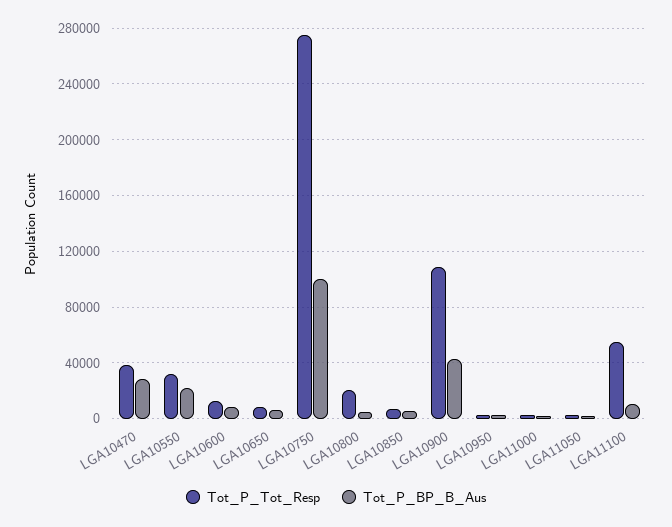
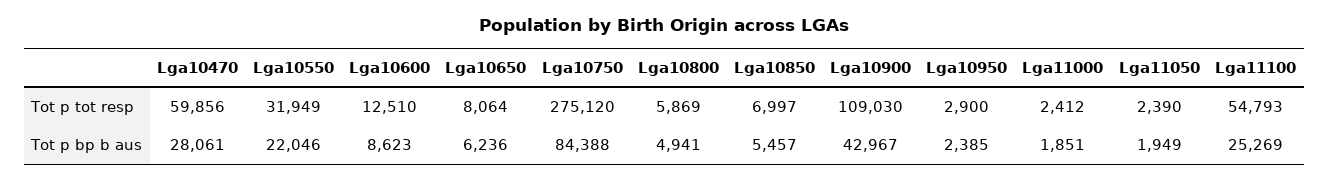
  {
    "Tot_P_Tot_Resp": {
-     "LGA10470": 40000,
+     "LGA10470": 59856,
      "LGA10550": 31949,
      "LGA10600": 12510,
      "LGA10650": 8064,
      "LGA10750": 275120,
-     "LGA10800": 20000,
+     "LGA10800": 5869,
      "LGA10850": 6997,
      "LGA10900": 109030,
      "LGA10950": 2900,
      "LGA11000": 2412,
      "LGA11050": 2390,
      "LGA11100": 54793
    },
    "Tot_P_BP_B_Aus": {
      "LGA10470": 28061,
      "LGA10550": 22046,
      "LGA10600": 8623,
      "LGA10650": 6236,
-     "LGA10750": 100000,
+     "LGA10750": 84388,
      "LGA10800": 4941,
      "LGA10850": 5457,
      "LGA10900": 42967,
      "LGA10950": 2385,
      "LGA11000": 1851,
      "LGA11050": 1949,
-     "LGA11100": 10000
+     "LGA11100": 25269
    }
  }

